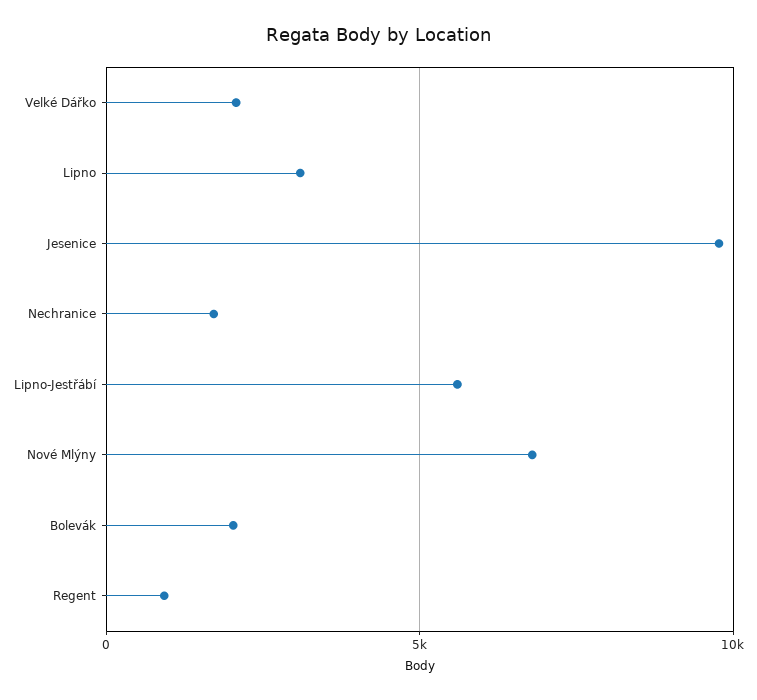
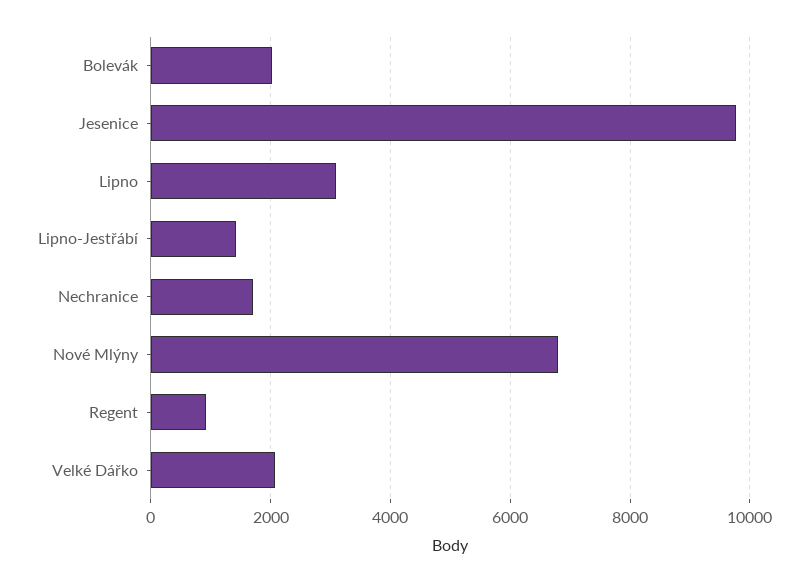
  {
    "Velké Dářko": 2000,
    "Lipno": 3000,
    "Jesenice": 9800,
    "Nechranice": 1800,
-   "Lipno-Jestřábí": 5500,
+   "Lipno-Jestřábí": 1400,
    "Nové Mlýny": 6800,
    "Bolevák": 2000,
    "Regent": 1000
  }

